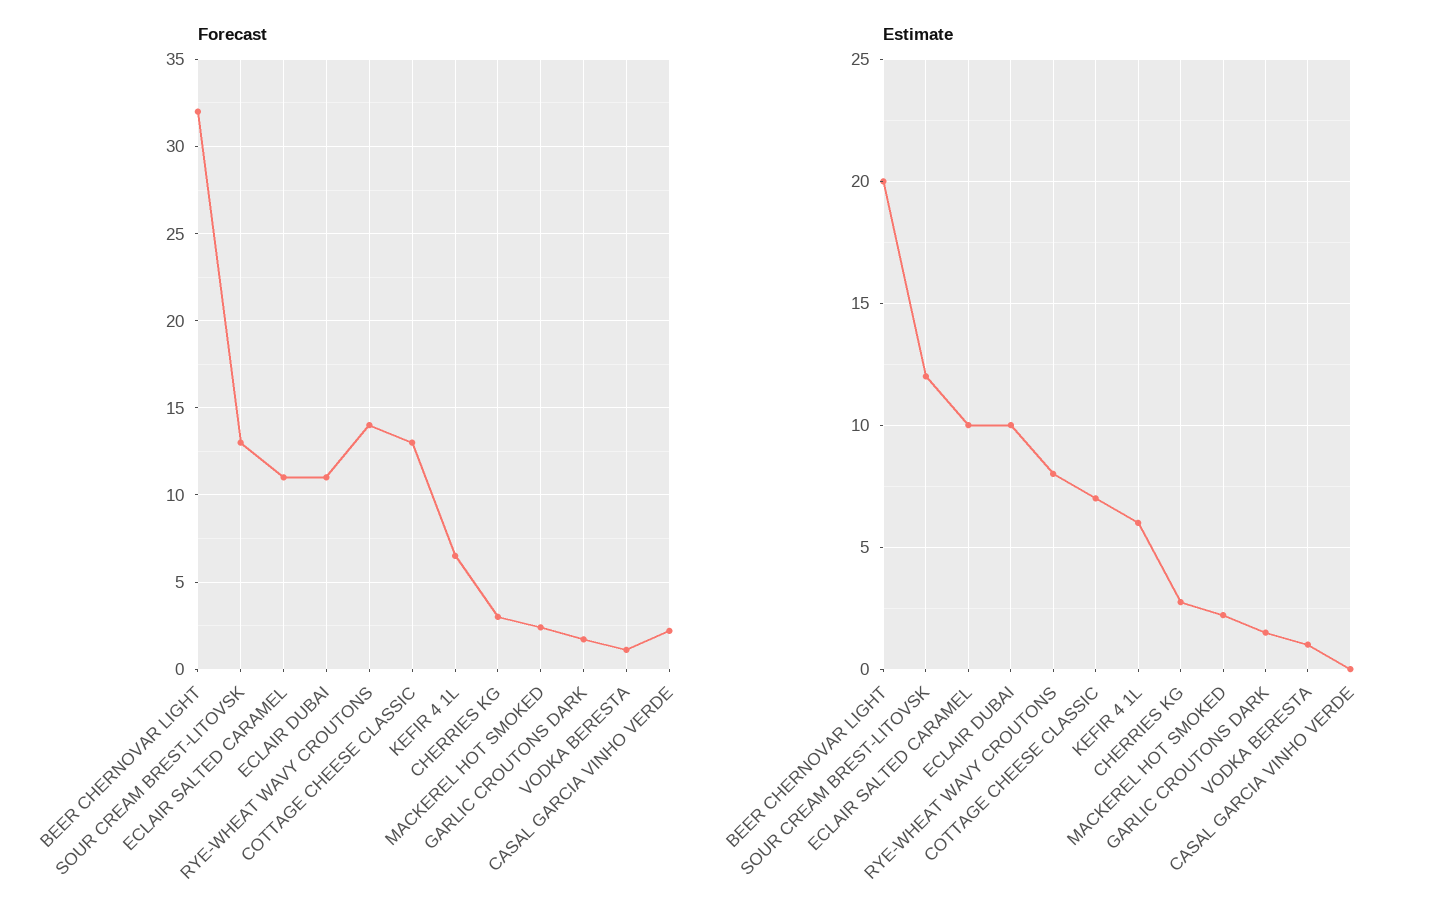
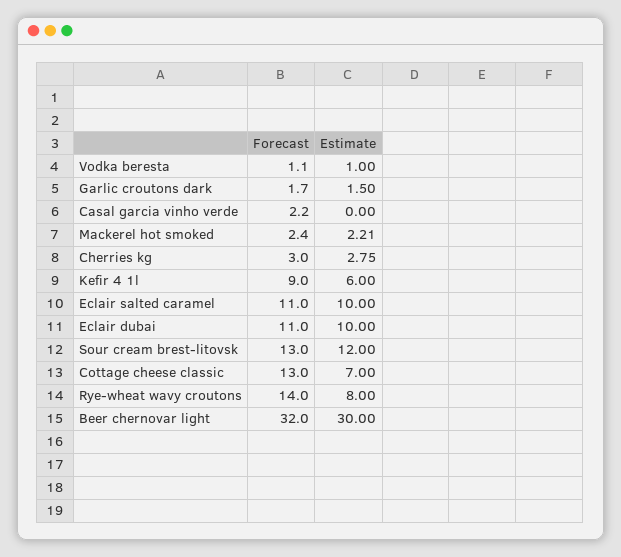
  {
    "Forecast": {
      "BEER CHERNOVAR LIGHT": 32,
      "SOUR CREAM BREST-LITOVSK": 13,
      "ECLAIR SALTED CARAMEL": 11,
      "ECLAIR DUBAI": 11,
      "RYE-WHEAT WAVY CROUTONS": 14,
      "COTTAGE CHEESE CLASSIC": 13,
-     "KEFIR 4 1L": 6.5,
+     "KEFIR 4 1L": 9,
      "CHERRIES KG": 3,
      "MACKEREL HOT SMOKED": 2.4,
      "GARLIC CROUTONS DARK": 1.7,
      "VODKA BERESTA": 1.1,
      "CASAL GARCIA VINHO VERDE": 2.2
    },
    "Estimate": {
-     "BEER CHERNOVAR LIGHT": 20,
+     "BEER CHERNOVAR LIGHT": 30,
      "SOUR CREAM BREST-LITOVSK": 12,
      "ECLAIR SALTED CARAMEL": 10,
      "ECLAIR DUBAI": 10,
      "RYE-WHEAT WAVY CROUTONS": 8,
      "COTTAGE CHEESE CLASSIC": 7,
      "KEFIR 4 1L": 6,
      "CHERRIES KG": 2.75,
      "MACKEREL HOT SMOKED": 2.21,
      "GARLIC CROUTONS DARK": 1.5,
      "VODKA BERESTA": 1,
      "CASAL GARCIA VINHO VERDE": 0
    }
  }

